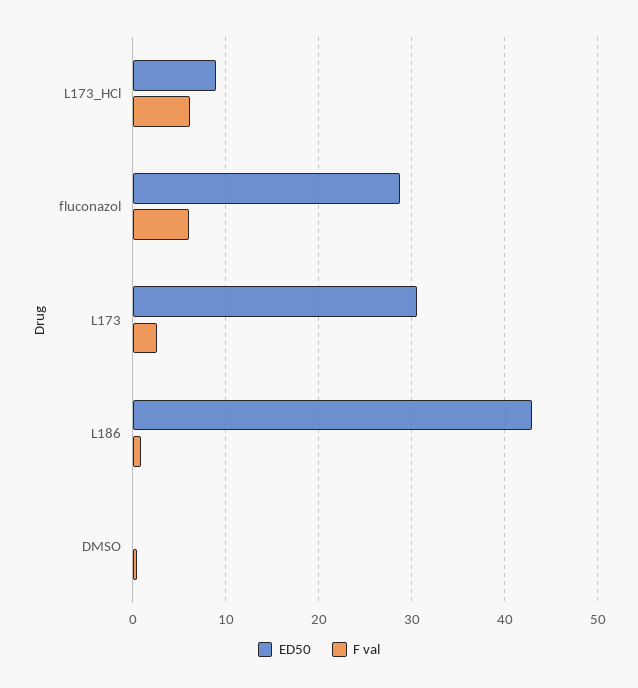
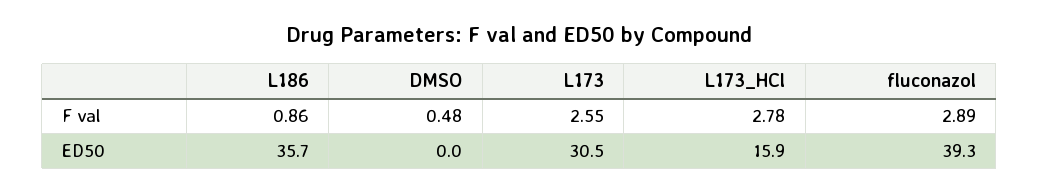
  {
    "ED50": {
-     "L173_HCl": 9,
+     "L173_HCl": 15.9,
-     "fluconazol": 29,
+     "fluconazol": 39.3,
      "L173": 30.5,
-     "L186": 43,
+     "L186": 35.7,
      "DMSO": 0
    },
    "F val": {
-     "L173_HCl": 6,
+     "L173_HCl": 2.78,
-     "fluconazol": 6,
+     "fluconazol": 2.89,
      "L173": 2.55,
      "L186": 0.86,
      "DMSO": 0.48
    }
  }

